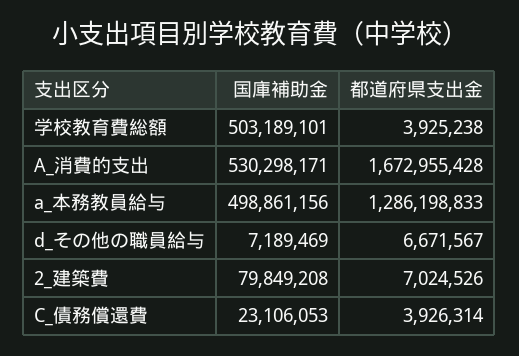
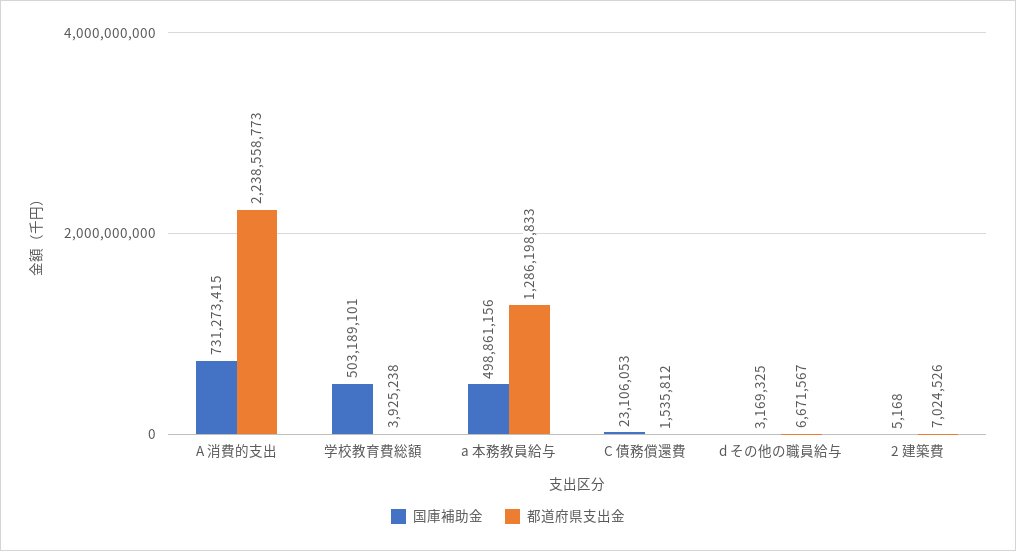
  {
    "国庫補助金": {
      "学校教育費総額": 503189101,
-     "A_消費的支出": 530298171,
+     "A_消費的支出": 731273415,
      "a_本務教員給与": 498861156,
-     "d_その他の職員給与": 7189469,
+     "d_その他の職員給与": 3169325,
-     "2_建築費": 79849208,
+     "2_建築費": 5168,
      "C_債務償還費": 23106053
    },
    "都道府県支出金": {
      "学校教育費総額": 3925238,
-     "A_消費的支出": 1672955428,
+     "A_消費的支出": 2238558773,
      "a_本務教員給与": 1286198833,
      "d_その他の職員給与": 6671567,
      "2_建築費": 7024526,
-     "C_債務償還費": 3926314
+     "C_債務償還費": 1535812
    }
  }

